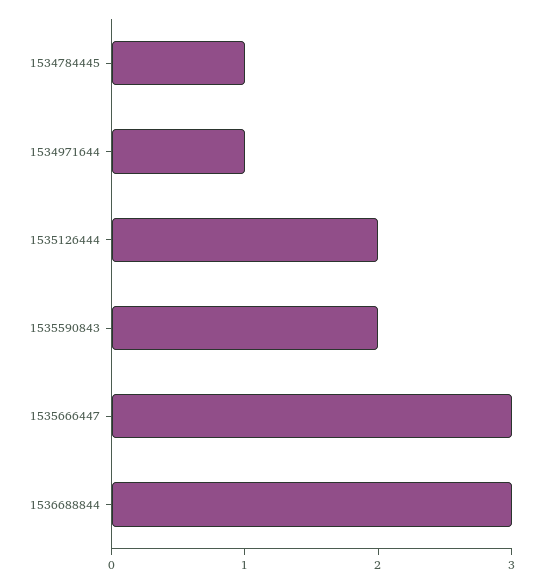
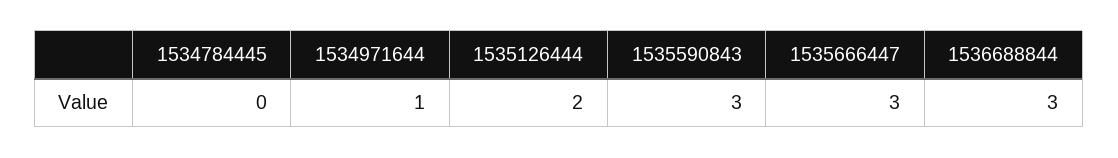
  {
-   "1534784445": 1,
+   "1534784445": 0,
    "1534971644": 1,
    "1535126444": 2,
-   "1535590843": 2,
+   "1535590843": 3,
    "1535666447": 3,
    "1536688844": 3
  }

